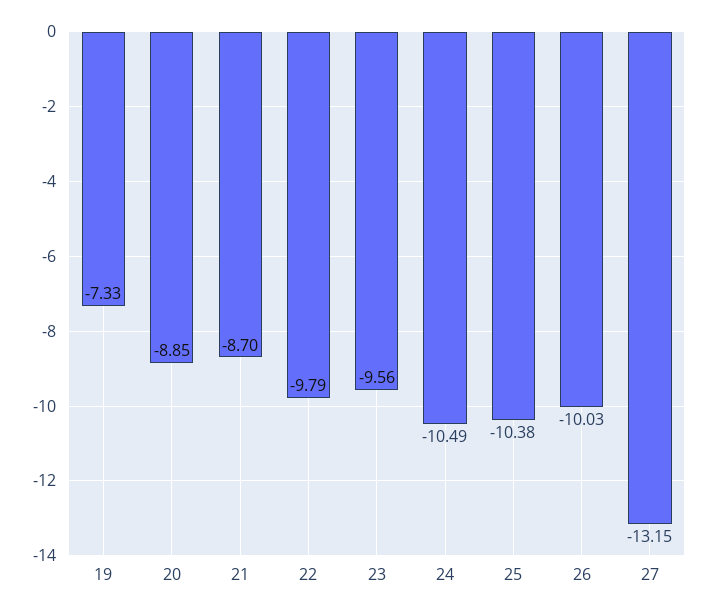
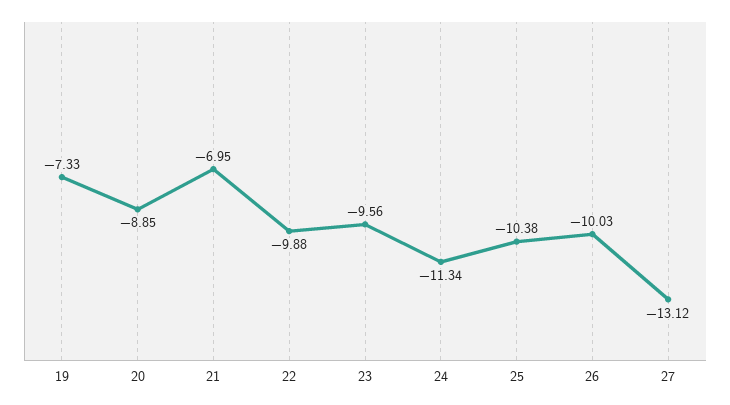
  {
    "19": -7.33,
    "20": -8.85,
-   "21": -8.7,
+   "21": -6.95,
-   "22": -9.79,
+   "22": -9.88,
    "23": -9.56,
-   "24": -10.49,
+   "24": -11.34,
    "25": -10.38,
    "26": -10.03,
-   "27": -13.15
+   "27": -13.12
  }

